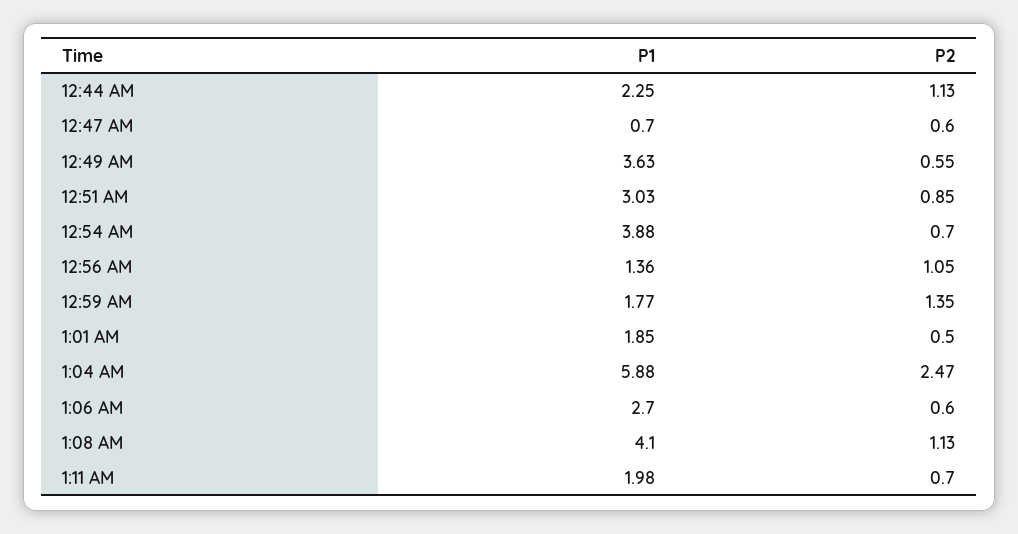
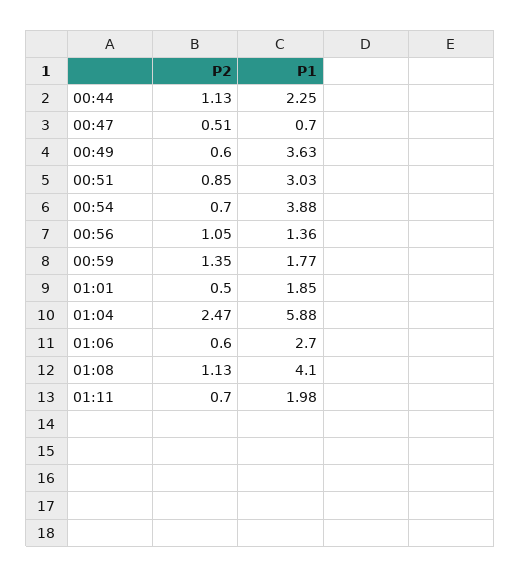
  {
    "P1": {
      "12:44 AM": 2.25,
      "12:47 AM": 0.7,
      "12:49 AM": 3.63,
      "12:51 AM": 3.03,
      "12:54 AM": 3.88,
      "12:56 AM": 1.36,
      "12:59 AM": 1.77,
      "1:01 AM": 1.85,
      "1:04 AM": 5.88,
      "1:06 AM": 2.7,
      "1:08 AM": 4.1,
      "1:11 AM": 1.98
    },
    "P2": {
      "12:44 AM": 1.13,
-     "12:47 AM": 0.6,
+     "12:47 AM": 0.51,
-     "12:49 AM": 0.55,
+     "12:49 AM": 0.6,
      "12:51 AM": 0.85,
      "12:54 AM": 0.7,
      "12:56 AM": 1.05,
      "12:59 AM": 1.35,
      "1:01 AM": 0.5,
      "1:04 AM": 2.47,
      "1:06 AM": 0.6,
      "1:08 AM": 1.13,
      "1:11 AM": 0.7
    }
  }

